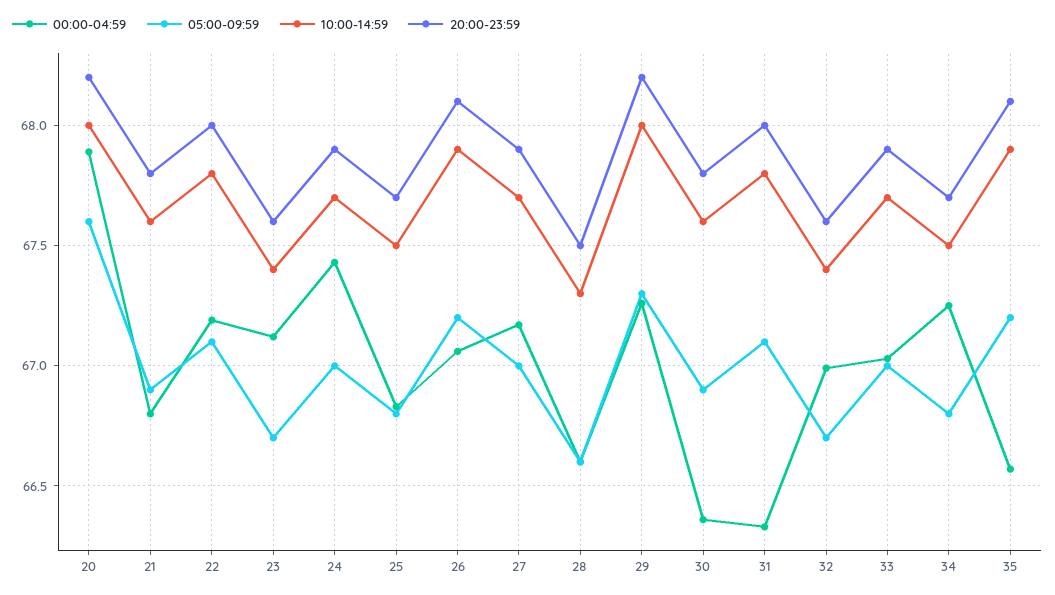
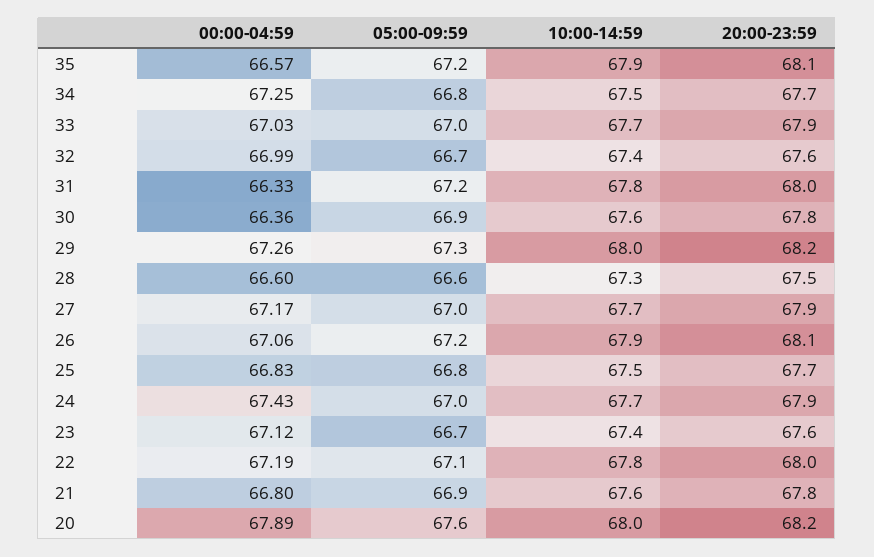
  {
    "00:00-04:59": {
      "20": 67.89,
      "21": 66.8,
      "22": 67.19,
      "23": 67.12,
      "24": 67.43,
      "25": 66.83,
      "26": 67.06,
      "27": 67.17,
      "28": 66.6,
      "29": 67.26,
      "30": 66.36,
      "31": 66.33,
      "32": 66.99,
      "33": 67.03,
      "34": 67.25,
      "35": 66.57
    },
    "05:00-09:59": {
      "20": 67.6,
      "21": 66.9,
      "22": 67.1,
      "23": 66.7,
      "24": 67,
      "25": 66.8,
      "26": 67.2,
      "27": 67,
      "28": 66.6,
      "29": 67.3,
      "30": 66.9,
-     "31": 67.1,
+     "31": 67.2,
      "32": 66.7,
      "33": 67,
      "34": 66.8,
      "35": 67.2
    },
    "10:00-14:59": {
      "20": 68,
      "21": 67.6,
      "22": 67.8,
      "23": 67.4,
      "24": 67.7,
      "25": 67.5,
      "26": 67.9,
      "27": 67.7,
      "28": 67.3,
      "29": 68,
      "30": 67.6,
      "31": 67.8,
      "32": 67.4,
      "33": 67.7,
      "34": 67.5,
      "35": 67.9
    },
    "20:00-23:59": {
      "20": 68.2,
      "21": 67.8,
      "22": 68,
      "23": 67.6,
      "24": 67.9,
      "25": 67.7,
      "26": 68.1,
      "27": 67.9,
      "28": 67.5,
      "29": 68.2,
      "30": 67.8,
      "31": 68,
      "32": 67.6,
      "33": 67.9,
      "34": 67.7,
      "35": 68.1
    }
  }

